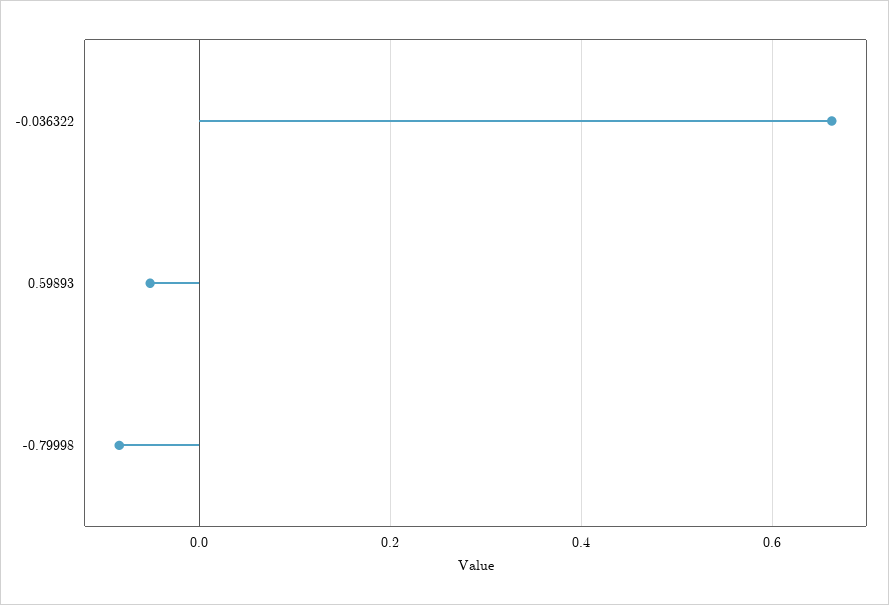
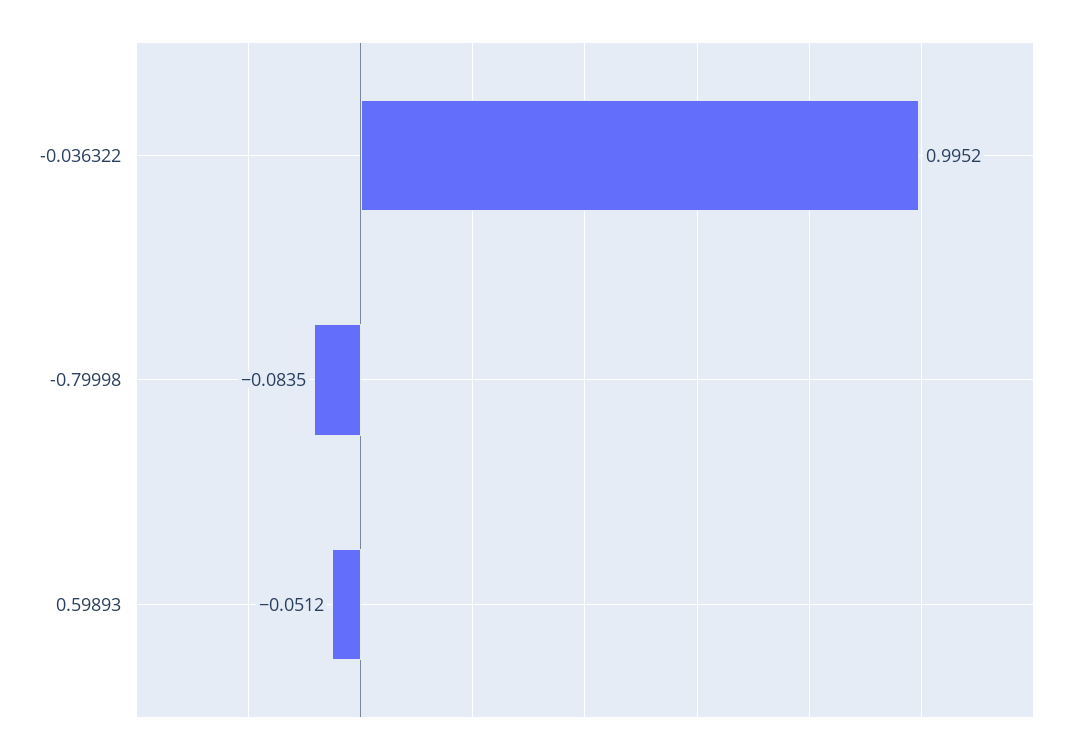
  {
-   "-0.036322": 0.66,
+   "-0.036322": 0.9952,
    "0.59893": -0.0512,
    "-0.79998": -0.0835
  }

